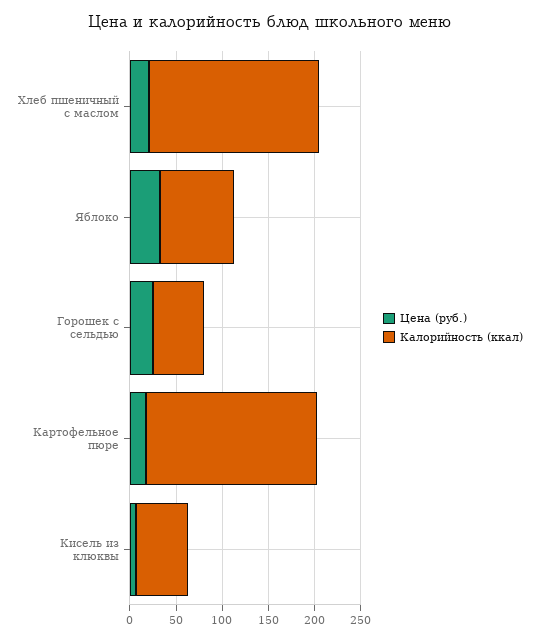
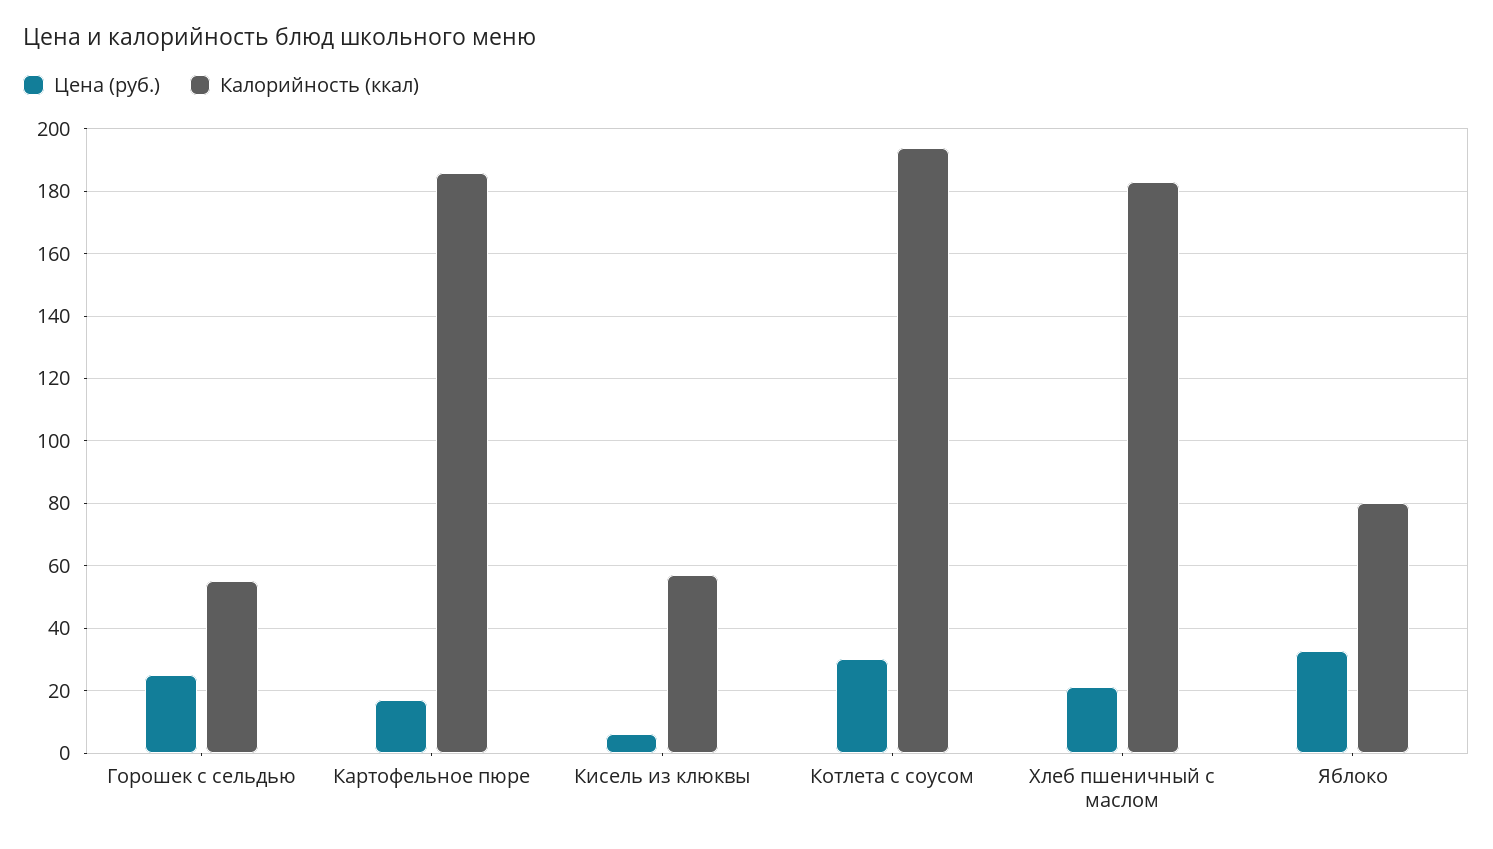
  {
    "Цена (руб.)": {
      "Хлеб пшеничный с маслом": 22,
      "Яблоко": 32,
      "Горошек с сельдью": 26,
      "Картофельное пюре": 16,
-     "Кисель из клюквы": 6
+     "Кисель из клюквы": 6,
+     "Котлета с соусом": 30
    },
    "Калорийность (ккал)": {
      "Хлеб пшеничный с маслом": 184,
      "Яблоко": 80,
      "Горошек с сельдью": 56,
      "Картофельное пюре": 186,
-     "Кисель из клюквы": 58
+     "Кисель из клюквы": 58,
+     "Котлета с соусом": 194
    }
  }

